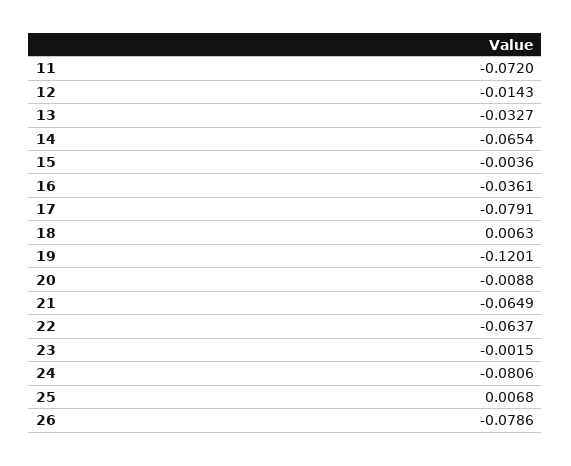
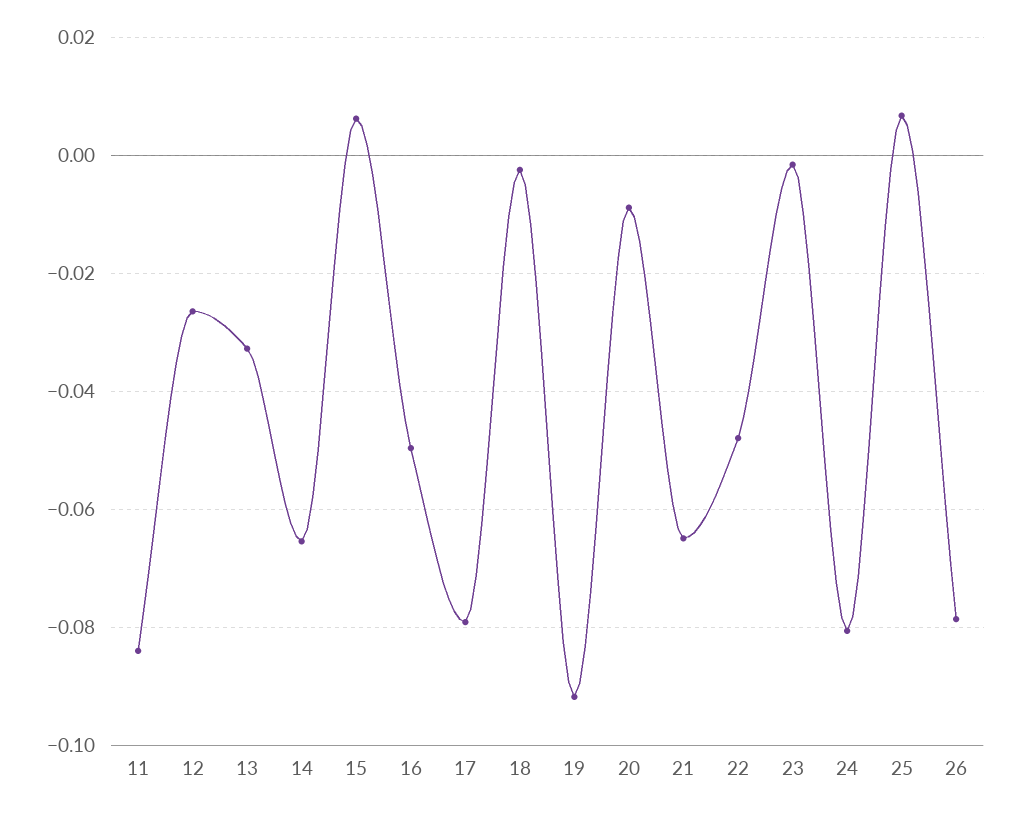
  {
-   "11": -0.072,
+   "11": -0.084,
-   "12": -0.0143,
+   "12": -0.026,
    "13": -0.0327,
    "14": -0.0654,
-   "15": -0.0036,
+   "15": 0.006,
-   "16": -0.0361,
+   "16": -0.05,
    "17": -0.0791,
-   "18": 0.0063,
+   "18": -0.002,
-   "19": -0.1201,
+   "19": -0.092,
    "20": -0.0088,
    "21": -0.0649,
-   "22": -0.0637,
+   "22": -0.048,
    "23": -0.0015,
    "24": -0.0806,
    "25": 0.0068,
    "26": -0.0786
  }

